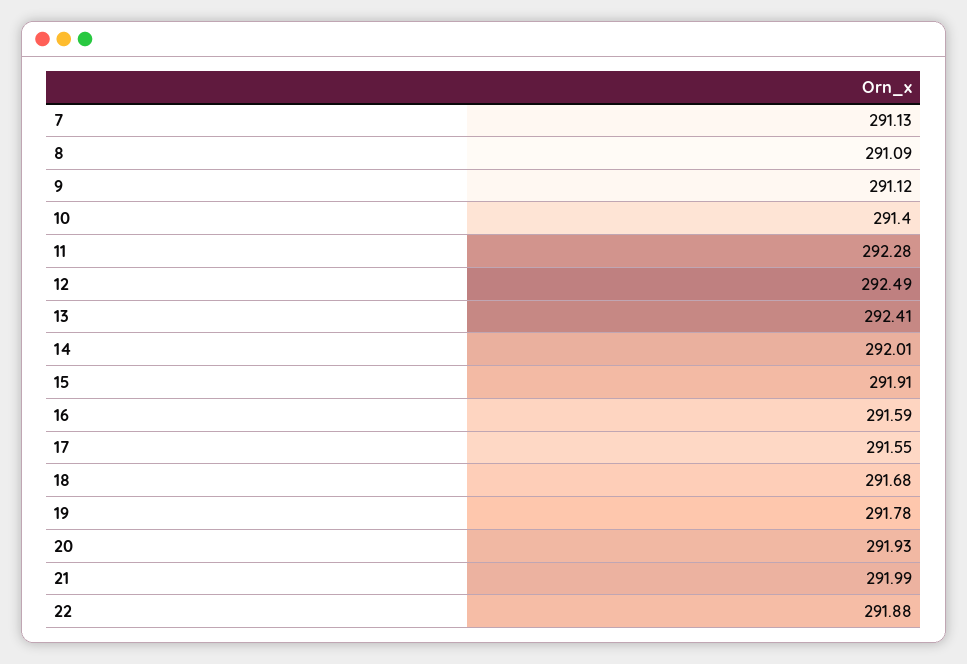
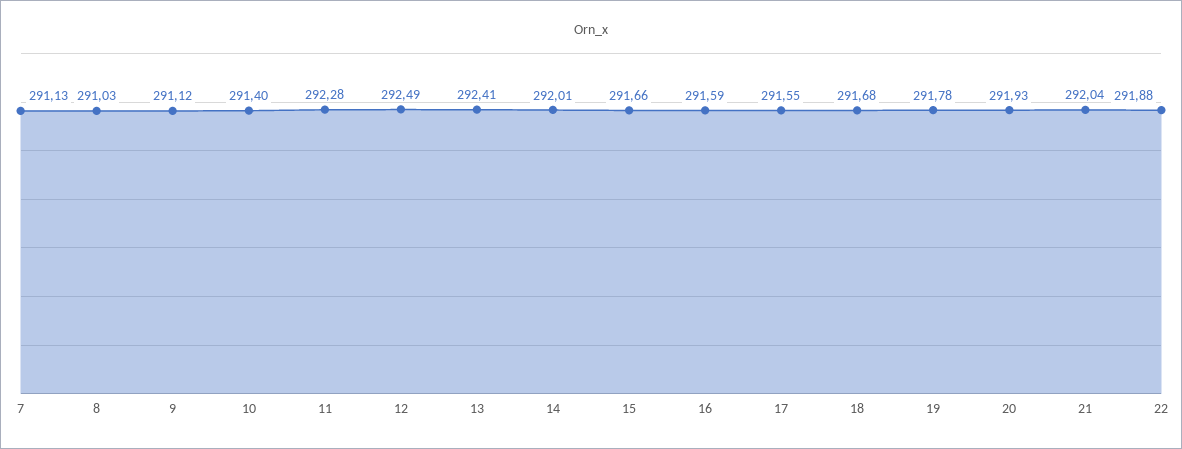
  {
    "7": 291.13,
-   "8": 291.09,
+   "8": 291.03,
    "9": 291.12,
    "10": 291.4,
    "11": 292.28,
    "12": 292.49,
    "13": 292.41,
    "14": 292.01,
-   "15": 291.91,
+   "15": 291.66,
    "16": 291.59,
    "17": 291.55,
    "18": 291.68,
    "19": 291.78,
    "20": 291.93,
-   "21": 291.99,
+   "21": 292.04,
    "22": 291.88
  }

